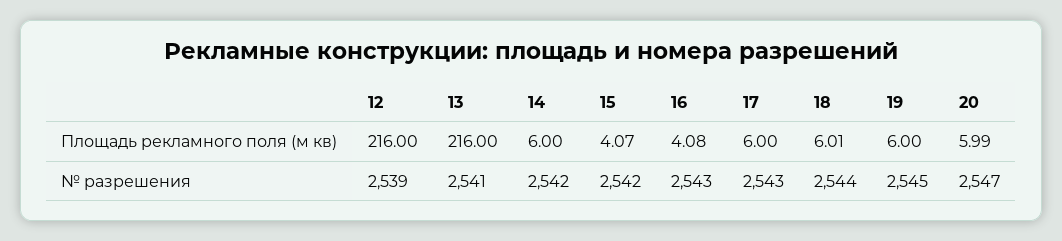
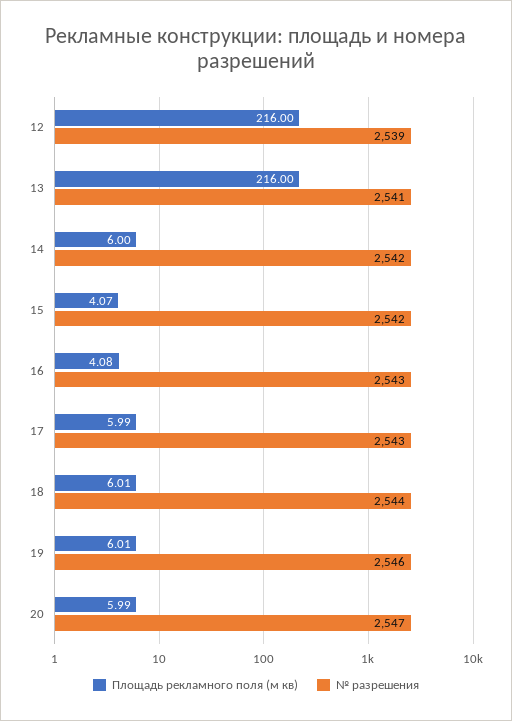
  {
    "Площадь рекламного поля (м кв)": {
      "12": 216,
      "13": 216,
      "14": 6,
      "15": 4.07,
      "16": 4.08,
-     "17": 6,
+     "17": 5.99,
      "18": 6.01,
-     "19": 6,
+     "19": 6.01,
      "20": 5.99
    },
    "№ разрешения": {
      "12": 2539,
      "13": 2541,
      "14": 2542,
      "15": 2542,
      "16": 2543,
      "17": 2543,
      "18": 2544,
-     "19": 2545,
+     "19": 2546,
      "20": 2547
    }
  }

